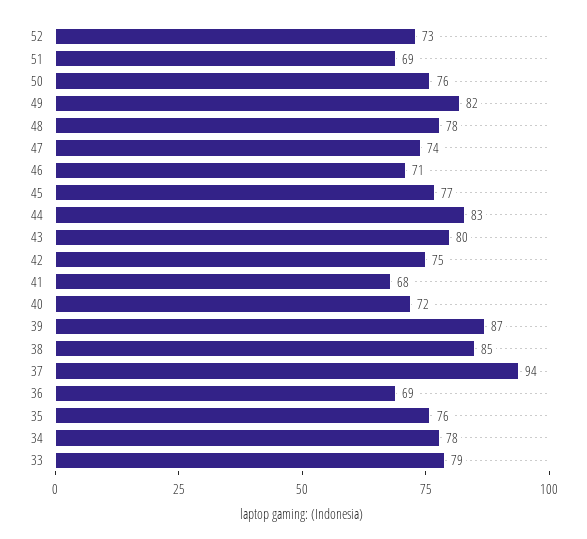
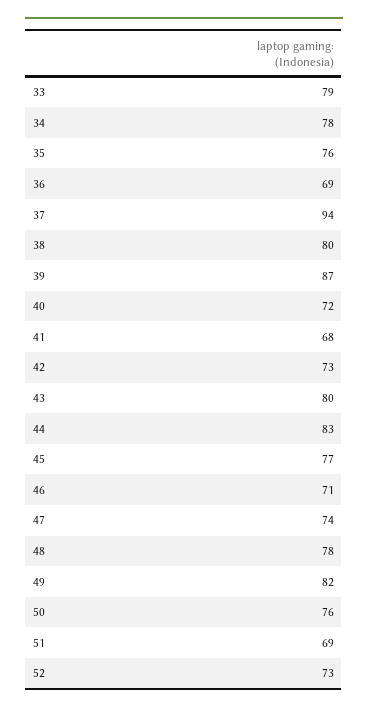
  {
    "52": 73,
    "51": 69,
    "50": 76,
    "49": 82,
    "48": 78,
    "47": 74,
    "46": 71,
    "45": 77,
    "44": 83,
    "43": 80,
-   "42": 75,
+   "42": 73,
    "41": 68,
    "40": 72,
    "39": 87,
-   "38": 85,
+   "38": 80,
    "37": 94,
    "36": 69,
    "35": 76,
    "34": 78,
    "33": 79
  }

